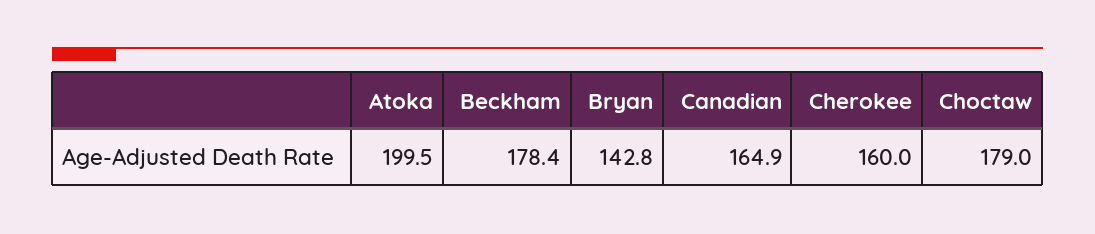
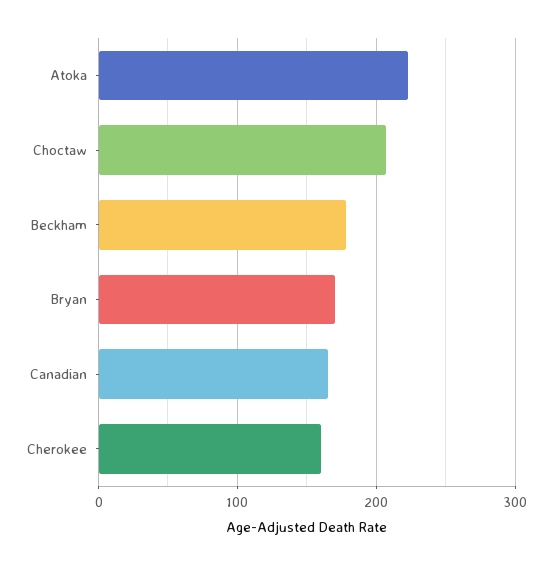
  {
-   "Atoka": 199.5,
+   "Atoka": 220,
    "Beckham": 178.4,
-   "Bryan": 142.8,
+   "Bryan": 170,
    "Canadian": 164.9,
    "Cherokee": 160,
-   "Choctaw": 179
+   "Choctaw": 210
  }

